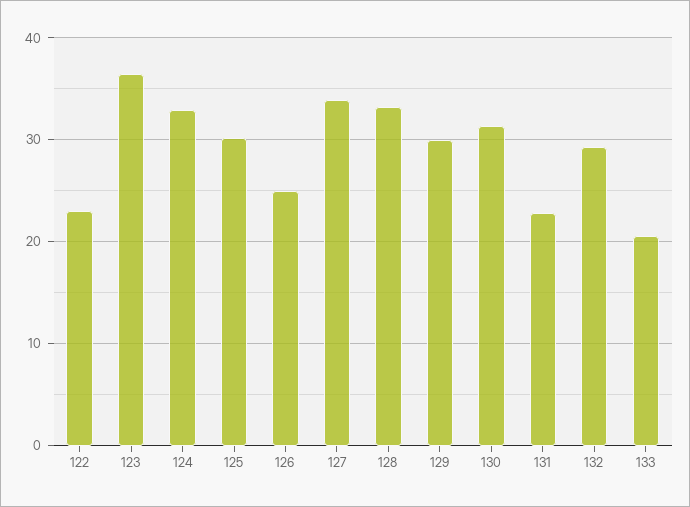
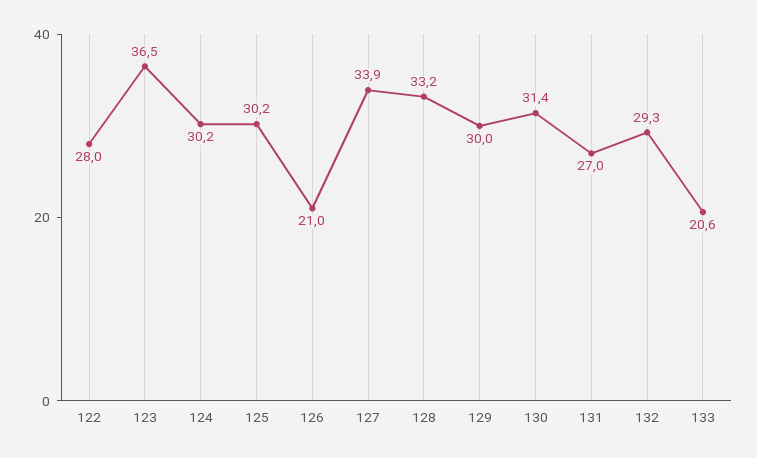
  {
-   "122": 23,
+   "122": 28,
    "123": 36.5,
-   "124": 33,
+   "124": 30.2,
    "125": 30.2,
-   "126": 25,
+   "126": 21,
    "127": 33.9,
    "128": 33.2,
    "129": 30,
    "130": 31.4,
-   "131": 23,
+   "131": 27,
    "132": 29.3,
    "133": 20.6
  }

